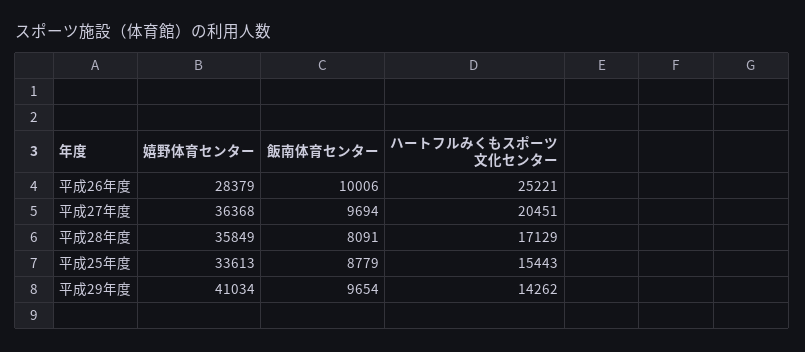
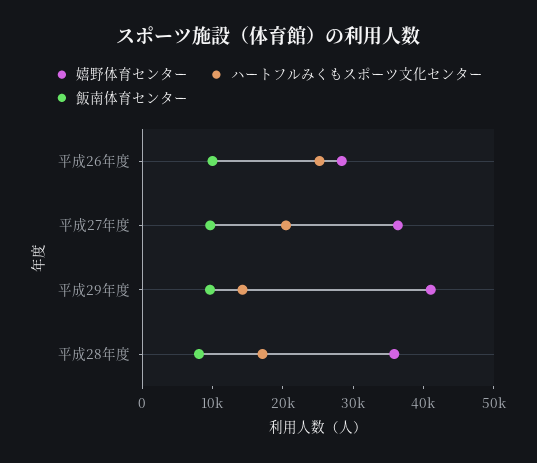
  {
    "嬉野体育センター": {
      "平成26年度": 28379,
      "平成27年度": 36368,
      "平成28年度": 35849,
-     "平成25年度": 33613,
      "平成29年度": 41034
    },
    "飯南体育センター": {
      "平成26年度": 10006,
      "平成27年度": 9694,
      "平成28年度": 8091,
-     "平成25年度": 8779,
      "平成29年度": 9654
    },
    "ハートフルみくもスポーツ文化センター": {
      "平成26年度": 25221,
      "平成27年度": 20451,
      "平成28年度": 17129,
-     "平成25年度": 15443,
      "平成29年度": 14262
    }
  }

